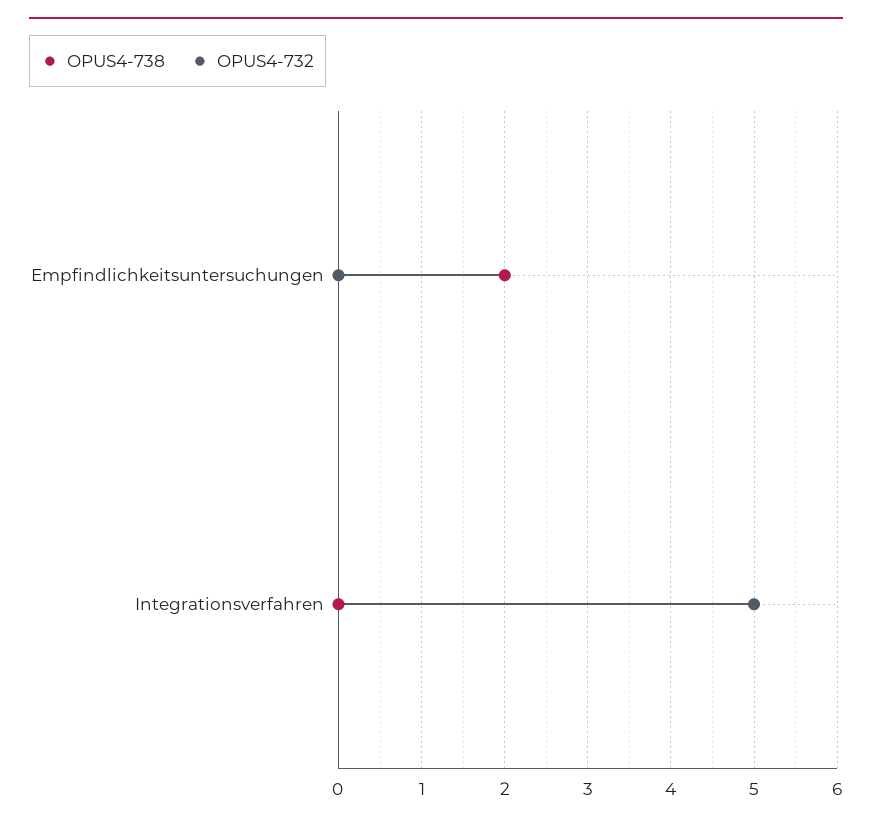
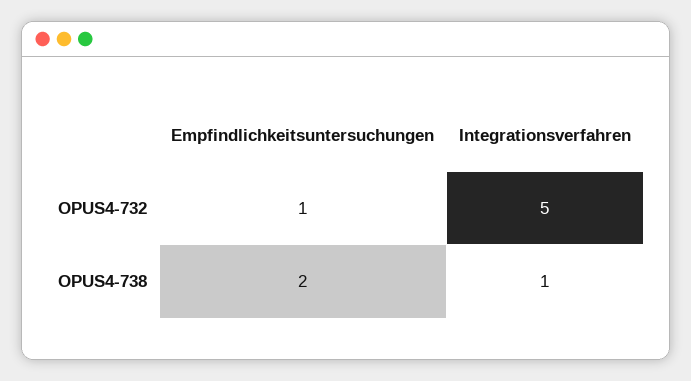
  {
    "OPUS4-738": {
      "Empfindlichkeitsuntersuchungen": 2,
-     "Integrationsverfahren": 0
+     "Integrationsverfahren": 1
    },
    "OPUS4-732": {
-     "Empfindlichkeitsuntersuchungen": 0,
+     "Empfindlichkeitsuntersuchungen": 1,
      "Integrationsverfahren": 5
    }
  }

